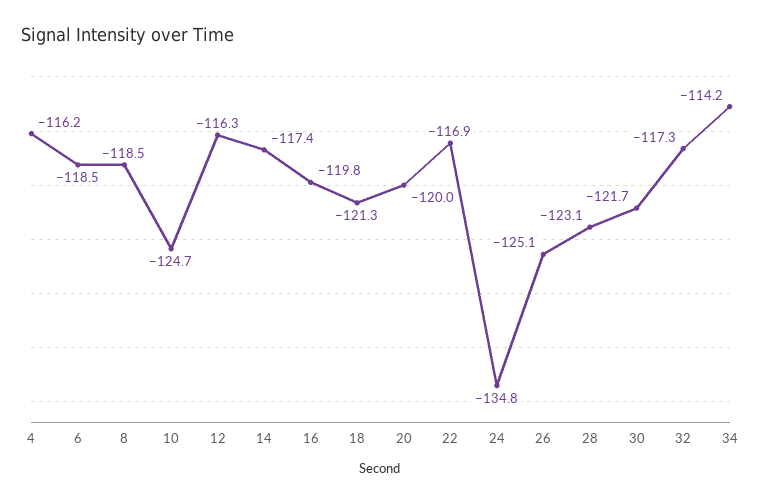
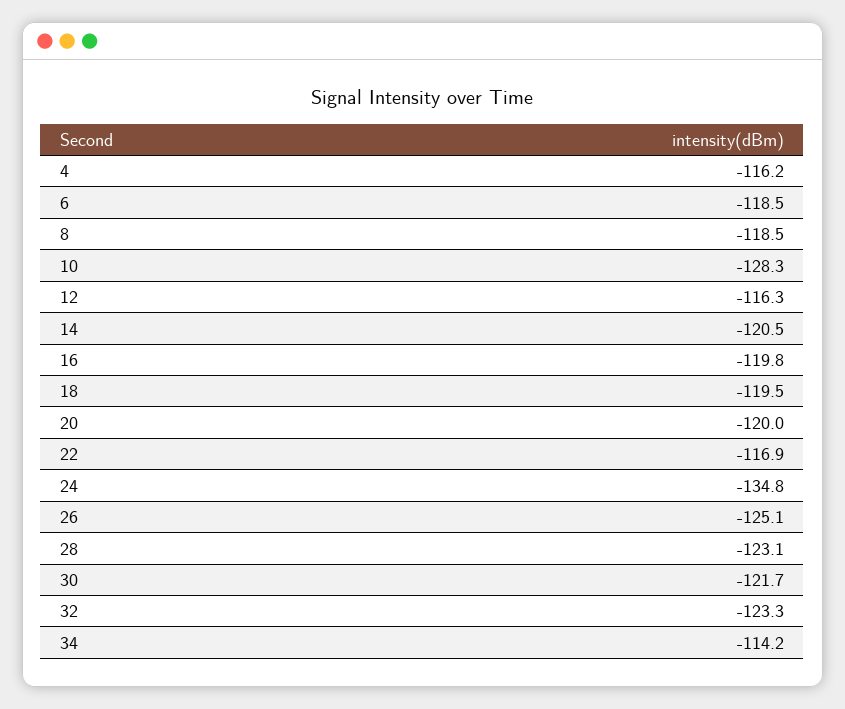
  {
    "4": -116.2,
    "6": -118.5,
    "8": -118.5,
-   "10": -124.7,
+   "10": -128.3,
    "12": -116.3,
-   "14": -117.4,
+   "14": -120.5,
    "16": -119.8,
-   "18": -121.3,
+   "18": -119.5,
    "20": -120,
    "22": -116.9,
    "24": -134.8,
    "26": -125.1,
    "28": -123.1,
    "30": -121.7,
-   "32": -117.3,
+   "32": -123.3,
    "34": -114.2
  }

